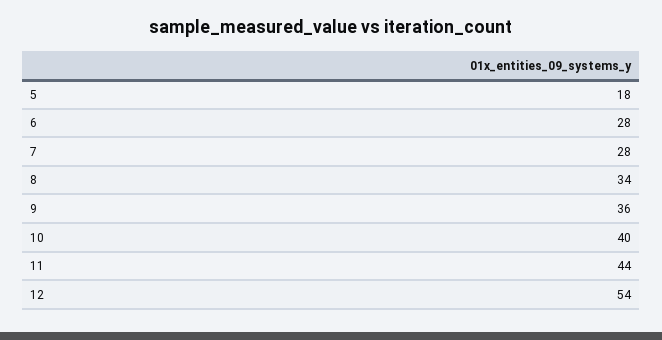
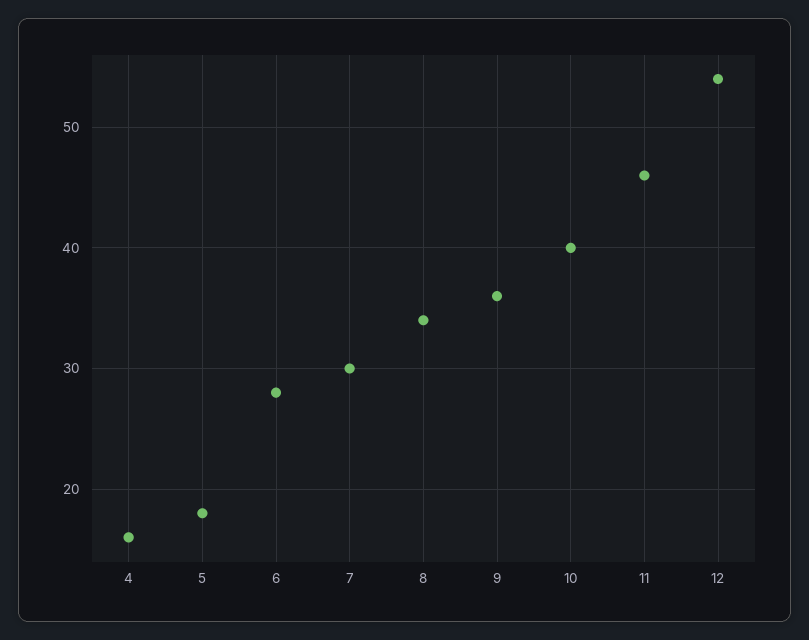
  {
    "5": 18,
    "6": 28,
-   "7": 28,
+   "7": 30,
    "8": 34,
    "9": 36,
    "10": 40,
-   "11": 44,
+   "11": 46,
-   "12": 54
+   "12": 54,
+   "4": 16
  }

